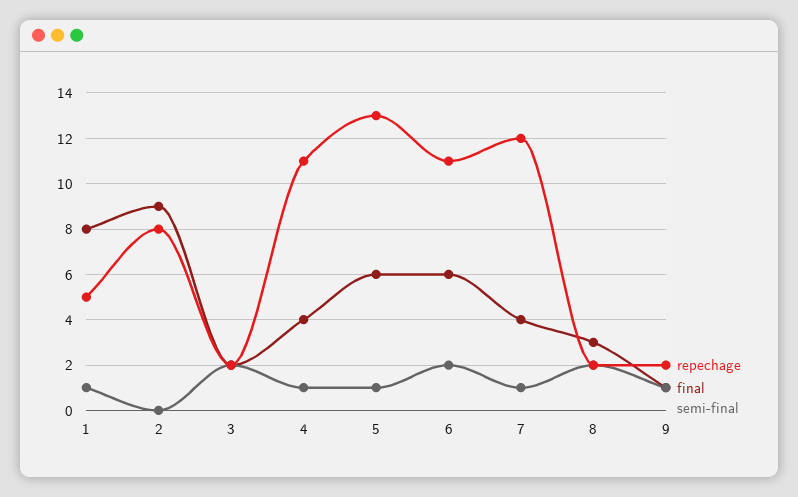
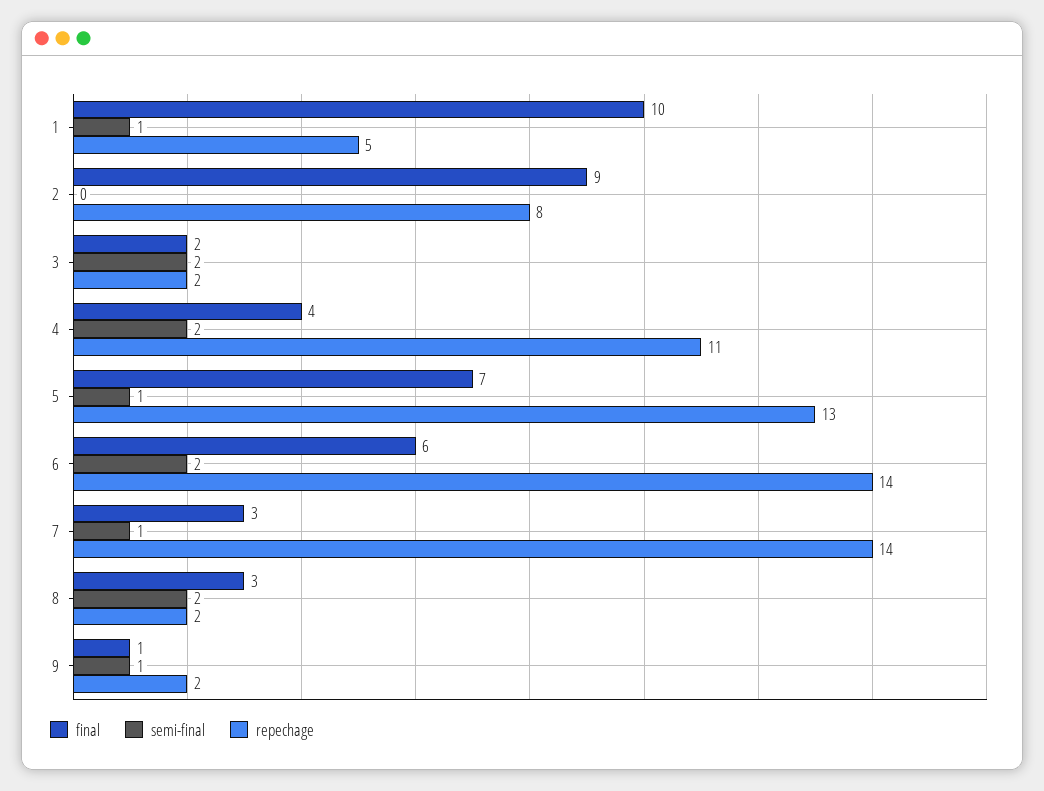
  {
    "repechage": {
      "1": 5,
      "2": 8,
      "3": 2,
      "4": 11,
      "5": 13,
-     "6": 11,
+     "6": 14,
-     "7": 12,
+     "7": 14,
      "8": 2,
      "9": 2
    },
    "final": {
-     "1": 8,
+     "1": 10,
      "2": 9,
      "3": 2,
      "4": 4,
-     "5": 6,
+     "5": 7,
      "6": 6,
-     "7": 4,
+     "7": 3,
      "8": 3,
      "9": 1
    },
    "semi-final": {
      "1": 1,
      "2": 0,
      "3": 2,
-     "4": 1,
+     "4": 2,
      "5": 1,
      "6": 2,
      "7": 1,
      "8": 2,
      "9": 1
    }
  }

